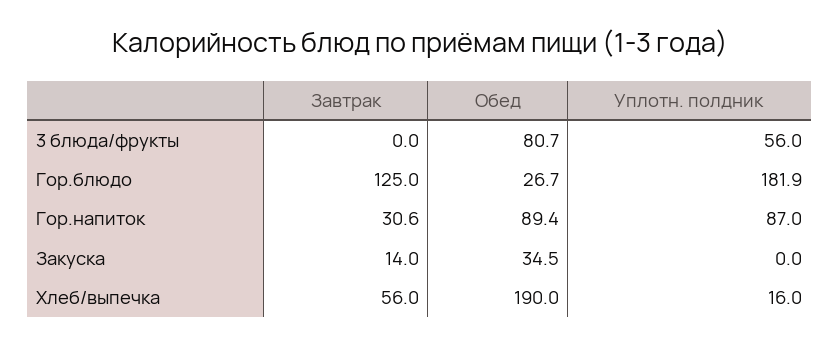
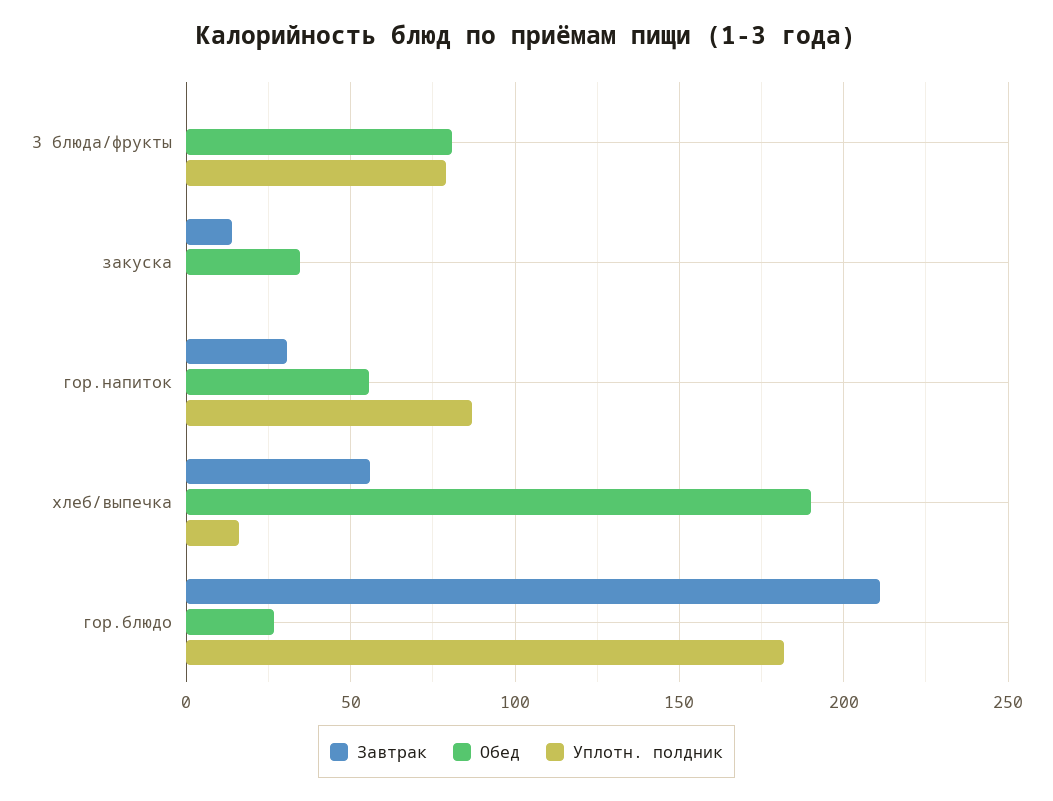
  {
    "Завтрак": {
      "3 блюда/фрукты": 0,
-     "Гор.блюдо": 125,
+     "Гор.блюдо": 210,
      "Гор.напиток": 30.6,
      "Закуска": 14,
      "Хлеб/выпечка": 56
    },
    "Обед": {
      "3 блюда/фрукты": 80.7,
      "Гор.блюдо": 26.7,
-     "Гор.напиток": 89.4,
+     "Гор.напиток": 55,
      "Закуска": 34.5,
      "Хлеб/выпечка": 190
    },
    "Уплотн. полдник": {
-     "3 блюда/фрукты": 56,
+     "3 блюда/фрукты": 80,
      "Гор.блюдо": 181.9,
      "Гор.напиток": 87,
      "Закуска": 0,
      "Хлеб/выпечка": 16
    }
  }

